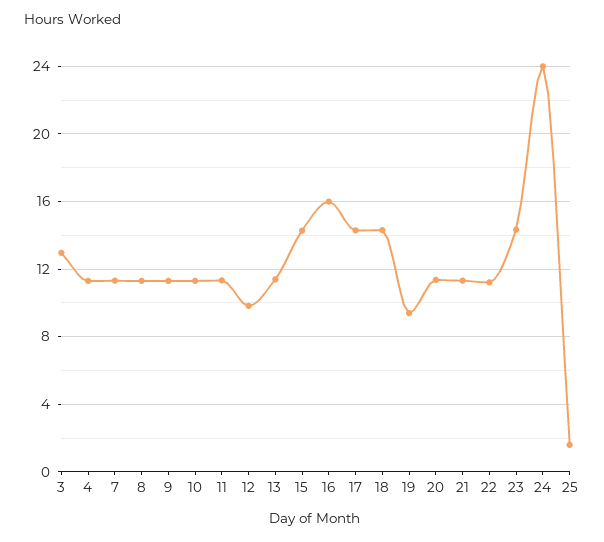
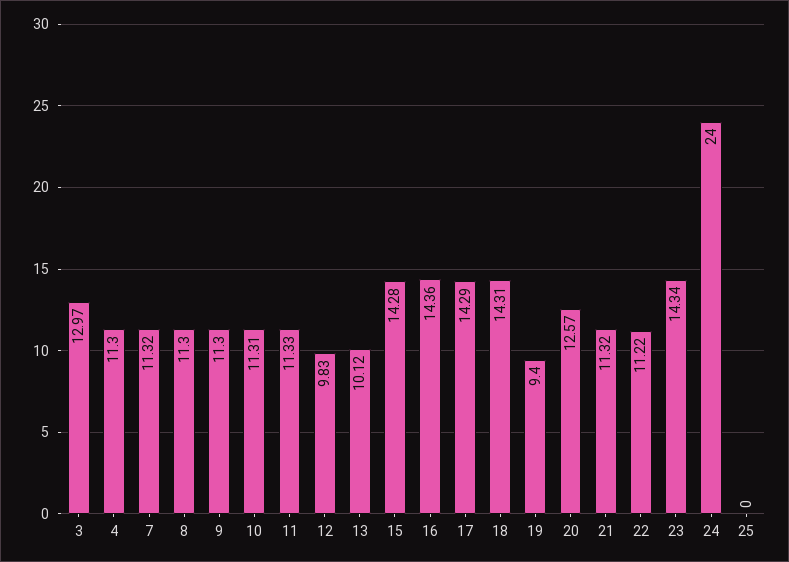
  {
    "3": 12.97,
    "4": 11.3,
    "7": 11.32,
    "8": 11.3,
    "9": 11.3,
    "10": 11.31,
    "11": 11.33,
    "12": 9.83,
-   "13": 11.5,
+   "13": 10.12,
    "15": 14.28,
-   "16": 16,
+   "16": 14.36,
    "17": 14.29,
    "18": 14.31,
    "19": 9.4,
-   "20": 11.5,
+   "20": 12.57,
    "21": 11.32,
    "22": 11.22,
    "23": 14.34,
    "24": 24,
-   "25": 1.5
+   "25": 0
  }

